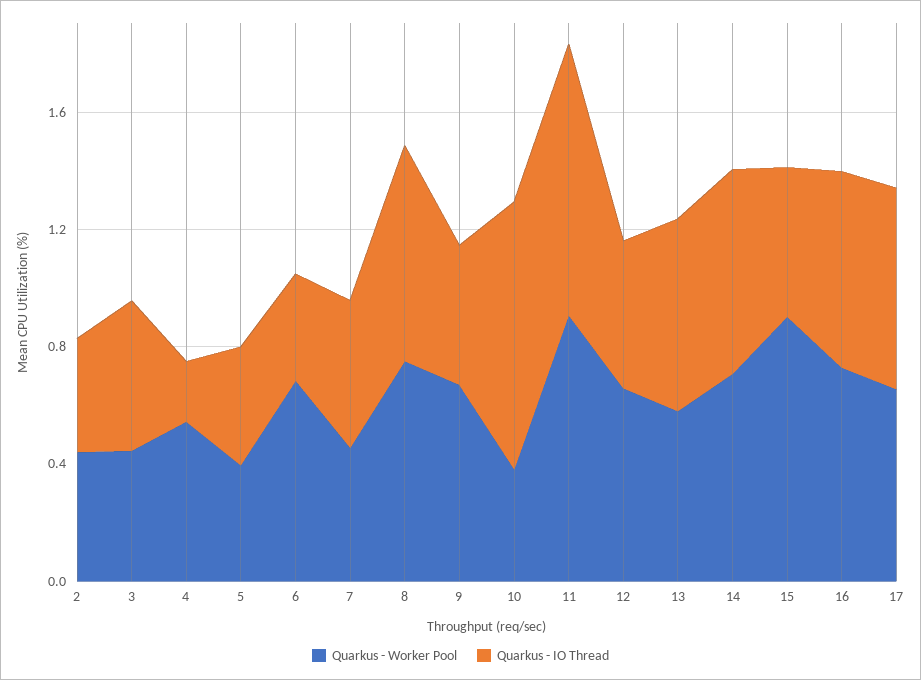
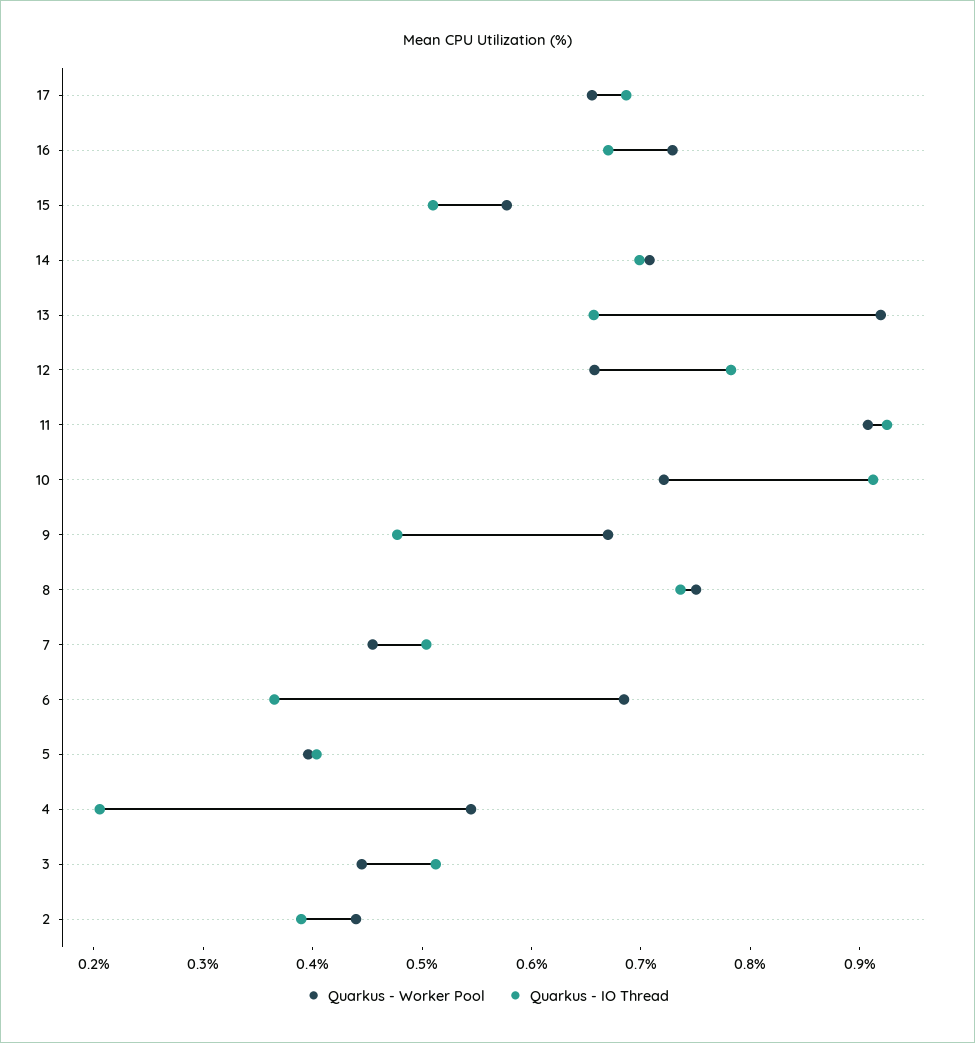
  {
    "Quarkus - Worker Pool": {
      "2": 0.44,
      "3": 0.44,
      "4": 0.54,
      "5": 0.4,
      "6": 0.68,
      "7": 0.46,
      "8": 0.76,
      "9": 0.66,
-     "10": 0.4,
+     "10": 0.72,
      "11": 0.9,
      "12": 0.66,
-     "13": 0.6,
+     "13": 0.92,
      "14": 0.7,
-     "15": 0.9,
+     "15": 0.58,
      "16": 0.72,
      "17": 0.66
    },
    "Quarkus - IO Thread": {
      "2": 0.38,
      "3": 0.52,
      "4": 0.2,
      "5": 0.4,
      "6": 0.36,
      "7": 0.5,
      "8": 0.74,
      "9": 0.48,
      "10": 0.92,
      "11": 0.92,
-     "12": 0.5,
+     "12": 0.78,
      "13": 0.66,
      "14": 0.7,
      "15": 0.5,
      "16": 0.68,
      "17": 0.68
    }
  }

